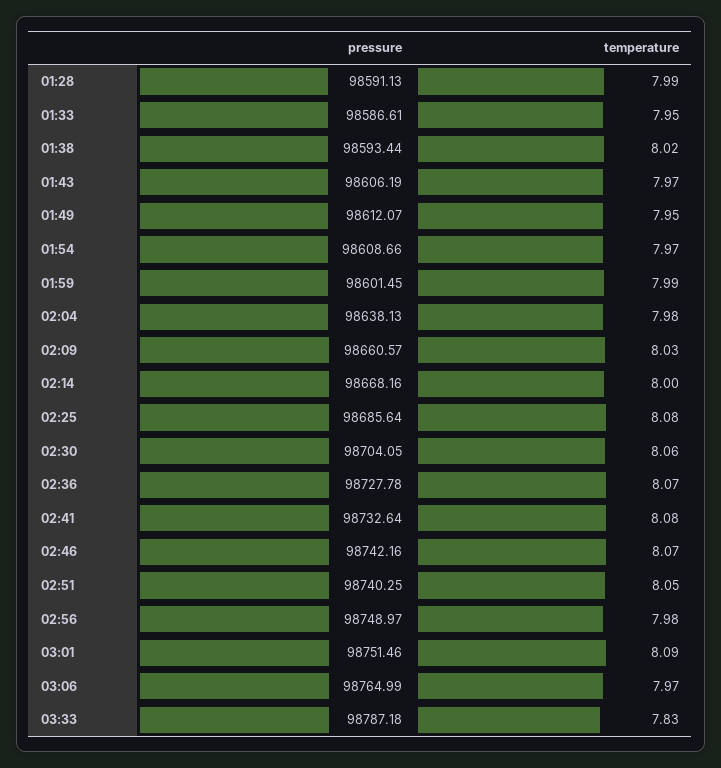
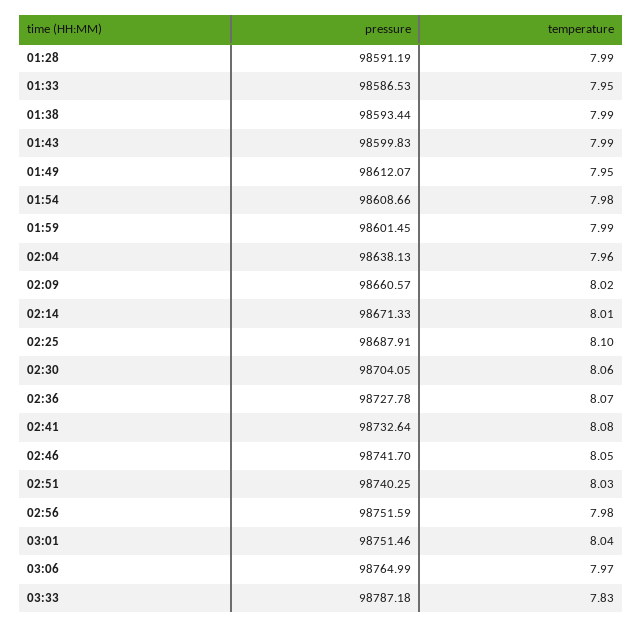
  {
    "pressure": {
-     "01:28": 98591.13,
+     "01:28": 98591.19,
-     "01:33": 98586.61,
+     "01:33": 98586.53,
      "01:38": 98593.44,
-     "01:43": 98606.19,
+     "01:43": 98599.83,
      "01:49": 98612.07,
      "01:54": 98608.66,
      "01:59": 98601.45,
      "02:04": 98638.13,
      "02:09": 98660.57,
-     "02:14": 98668.16,
+     "02:14": 98671.33,
-     "02:25": 98685.64,
+     "02:25": 98687.91,
      "02:30": 98704.05,
      "02:36": 98727.78,
      "02:41": 98732.64,
-     "02:46": 98742.16,
+     "02:46": 98741.7,
      "02:51": 98740.25,
-     "02:56": 98748.97,
+     "02:56": 98751.59,
      "03:01": 98751.46,
      "03:06": 98764.99,
      "03:33": 98787.18
    },
    "temperature": {
      "01:28": 7.99,
      "01:33": 7.95,
-     "01:38": 8.02,
+     "01:38": 7.99,
-     "01:43": 7.97,
+     "01:43": 7.99,
      "01:49": 7.95,
-     "01:54": 7.97,
+     "01:54": 7.98,
      "01:59": 7.99,
-     "02:04": 7.98,
+     "02:04": 7.96,
-     "02:09": 8.03,
+     "02:09": 8.02,
-     "02:14": 8,
+     "02:14": 8.01,
-     "02:25": 8.08,
+     "02:25": 8.1,
      "02:30": 8.06,
      "02:36": 8.07,
      "02:41": 8.08,
-     "02:46": 8.07,
+     "02:46": 8.05,
-     "02:51": 8.05,
+     "02:51": 8.03,
      "02:56": 7.98,
-     "03:01": 8.09,
+     "03:01": 8.04,
      "03:06": 7.97,
      "03:33": 7.83
    }
  }

